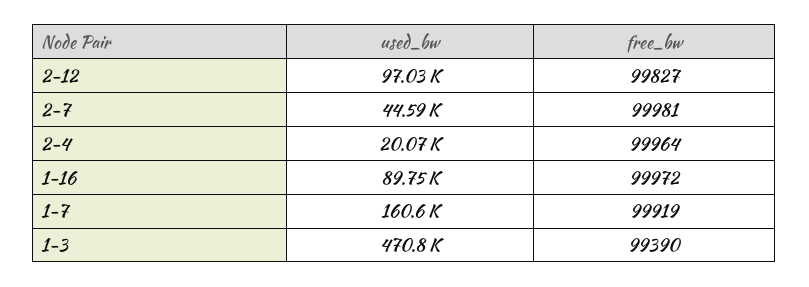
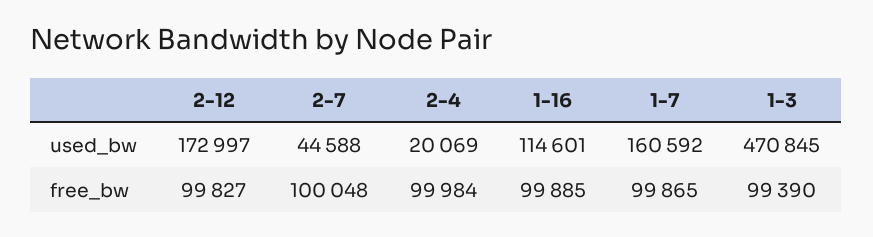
  {
    "used_bw": {
-     "2-12": 97030,
+     "2-12": 172997,
      "2-7": 44588,
      "2-4": 20069,
-     "1-16": 89750,
+     "1-16": 114601,
      "1-7": 160592,
      "1-3": 470845
    },
    "free_bw": {
      "2-12": 99827,
-     "2-7": 99981,
+     "2-7": 100048,
-     "2-4": 99964,
+     "2-4": 99984,
-     "1-16": 99972,
+     "1-16": 99885,
-     "1-7": 99919,
+     "1-7": 99865,
      "1-3": 99390
    }
  }

